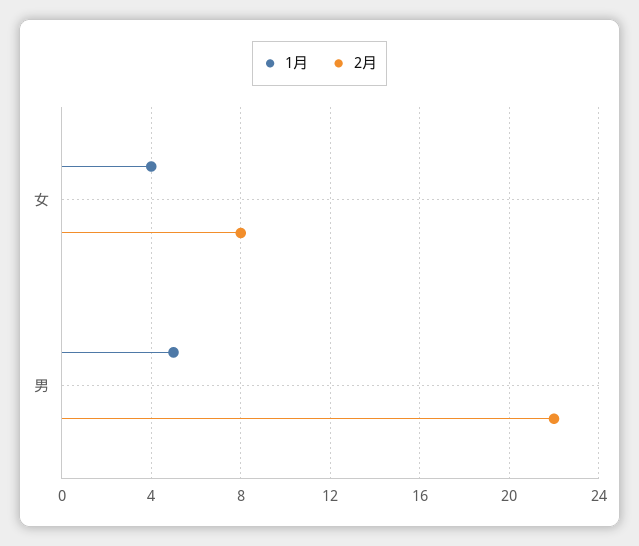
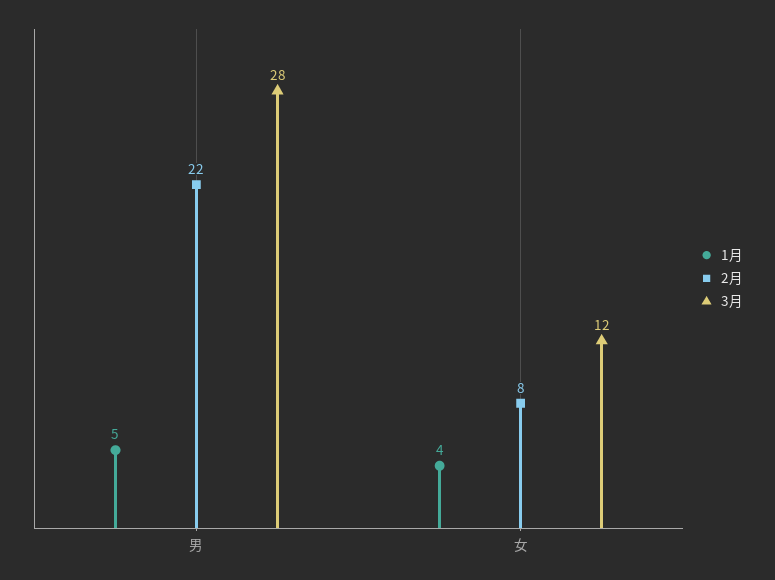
  {
    "1月": {
      "女": 4,
      "男": 5
    },
    "2月": {
      "女": 8,
      "男": 22
-   }
+   },
+   "3月": {
+     "男": 28,
+     "女": 12
+   }
  }

